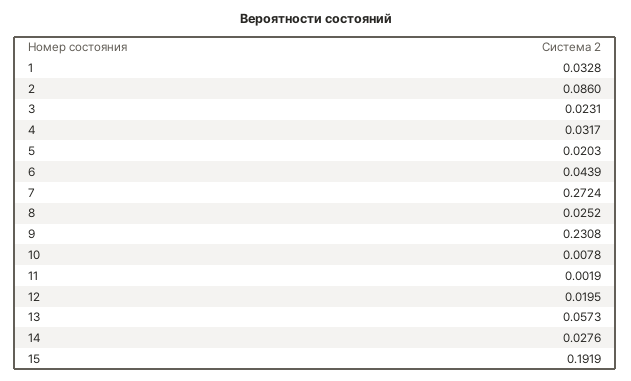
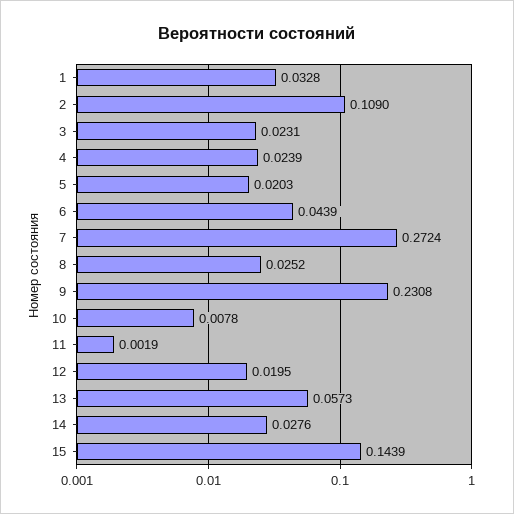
  {
    "1": 0.0328,
-   "2": 0.086,
+   "2": 0.109,
    "3": 0.0231,
-   "4": 0.0317,
+   "4": 0.0239,
    "5": 0.0203,
    "6": 0.0439,
    "7": 0.2724,
    "8": 0.0252,
    "9": 0.2308,
    "10": 0.0078,
    "11": 0.0019,
    "12": 0.0195,
    "13": 0.0573,
    "14": 0.0276,
-   "15": 0.1919
+   "15": 0.1439
  }

